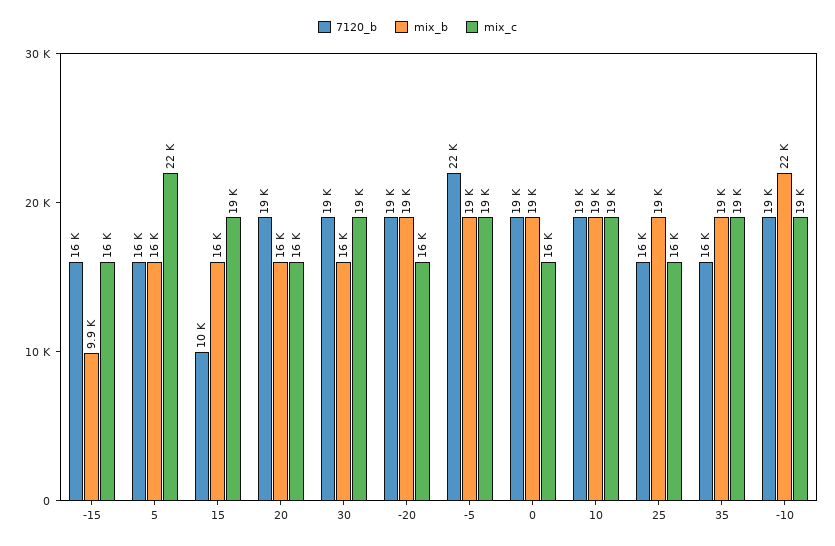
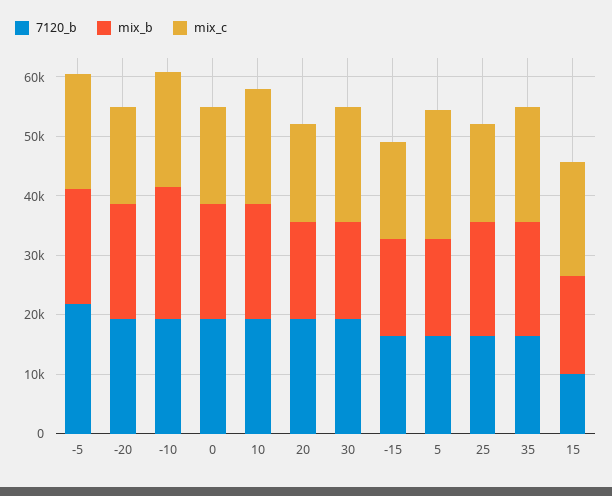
  {
    "7120_b": {
      "-15": 16000,
      "5": 16000,
      "15": 10000,
      "20": 19000,
      "30": 19000,
      "-20": 19000,
      "-5": 22000,
      "0": 19000,
      "10": 19000,
      "25": 16000,
      "35": 16000,
      "-10": 19000
    },
    "mix_b": {
-     "-15": 9900,
+     "-15": 16000,
      "5": 16000,
      "15": 16000,
      "20": 16000,
      "30": 16000,
      "-20": 19000,
      "-5": 19000,
      "0": 19000,
      "10": 19000,
      "25": 19000,
      "35": 19000,
      "-10": 22000
    },
    "mix_c": {
      "-15": 16000,
      "5": 22000,
      "15": 19000,
      "20": 16000,
      "30": 19000,
      "-20": 16000,
      "-5": 19000,
      "0": 16000,
      "10": 19000,
      "25": 16000,
      "35": 19000,
      "-10": 19000
    }
  }

